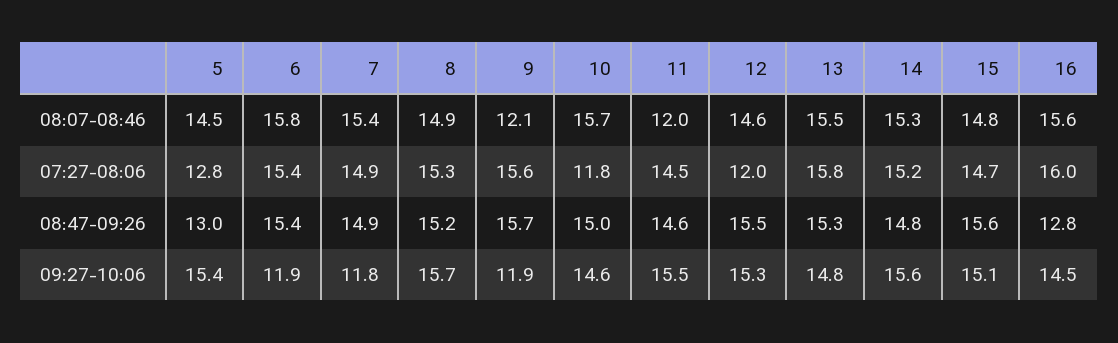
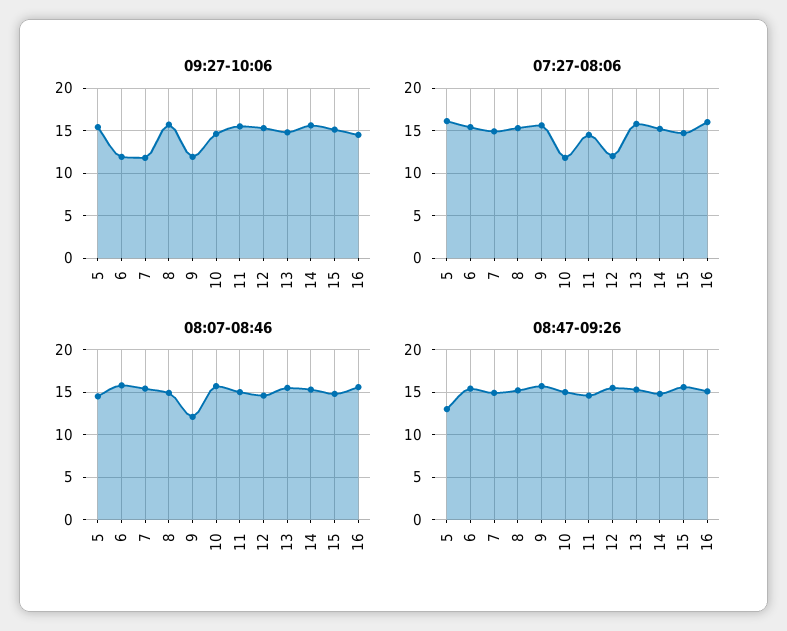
  {
    "08:07-08:46": {
      "5": 14.5,
      "6": 15.8,
      "7": 15.4,
      "8": 14.9,
      "9": 12.1,
      "10": 15.7,
-     "11": 12,
+     "11": 15,
      "12": 14.6,
      "13": 15.5,
      "14": 15.3,
      "15": 14.8,
      "16": 15.6
    },
    "07:27-08:06": {
-     "5": 12.8,
+     "5": 16,
      "6": 15.4,
      "7": 14.9,
      "8": 15.3,
      "9": 15.6,
      "10": 11.8,
      "11": 14.5,
      "12": 12,
      "13": 15.8,
      "14": 15.2,
      "15": 14.7,
      "16": 16
    },
    "08:47-09:26": {
      "5": 13,
      "6": 15.4,
      "7": 14.9,
      "8": 15.2,
      "9": 15.7,
      "10": 15,
      "11": 14.6,
      "12": 15.5,
      "13": 15.3,
      "14": 14.8,
      "15": 15.6,
-     "16": 12.8
+     "16": 15
    },
    "09:27-10:06": {
      "5": 15.4,
      "6": 11.9,
      "7": 11.8,
      "8": 15.7,
      "9": 11.9,
      "10": 14.6,
      "11": 15.5,
      "12": 15.3,
      "13": 14.8,
      "14": 15.6,
      "15": 15.1,
      "16": 14.5
    }
  }

